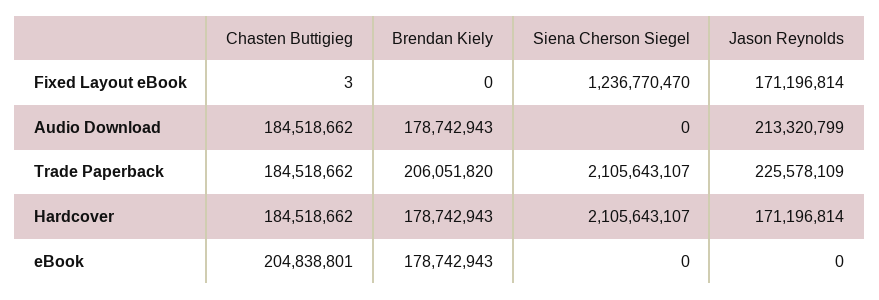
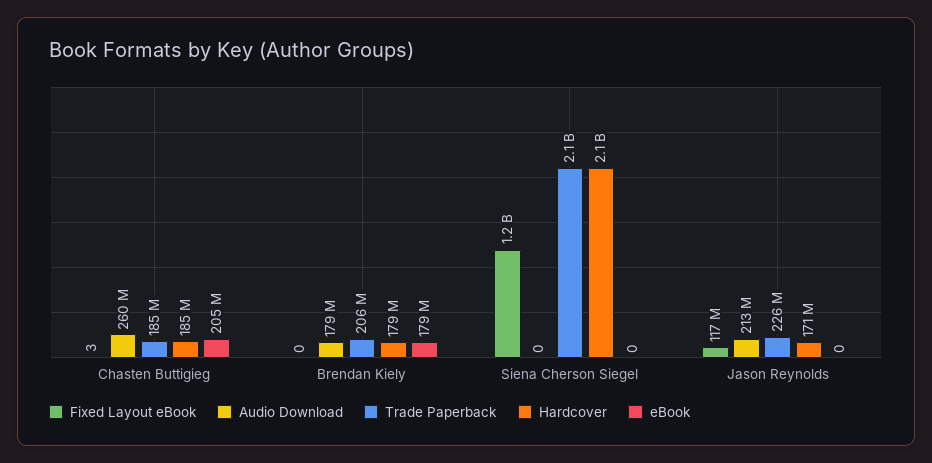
  {
    "Fixed Layout eBook": {
      "Chasten Buttigieg": 3,
      "Brendan Kiely": 0,
      "Siena Cherson Siegel": 1236770470,
-     "Jason Reynolds": 171196814
+     "Jason Reynolds": 117000000
    },
    "Audio Download": {
-     "Chasten Buttigieg": 184518662,
+     "Chasten Buttigieg": 260000000,
      "Brendan Kiely": 178742943,
      "Siena Cherson Siegel": 0,
      "Jason Reynolds": 213320799
    },
    "Trade Paperback": {
      "Chasten Buttigieg": 184518662,
      "Brendan Kiely": 206051820,
      "Siena Cherson Siegel": 2105643107,
      "Jason Reynolds": 225578109
    },
    "Hardcover": {
      "Chasten Buttigieg": 184518662,
      "Brendan Kiely": 178742943,
      "Siena Cherson Siegel": 2105643107,
      "Jason Reynolds": 171196814
    },
    "eBook": {
      "Chasten Buttigieg": 204838801,
      "Brendan Kiely": 178742943,
      "Siena Cherson Siegel": 0,
      "Jason Reynolds": 0
    }
  }

